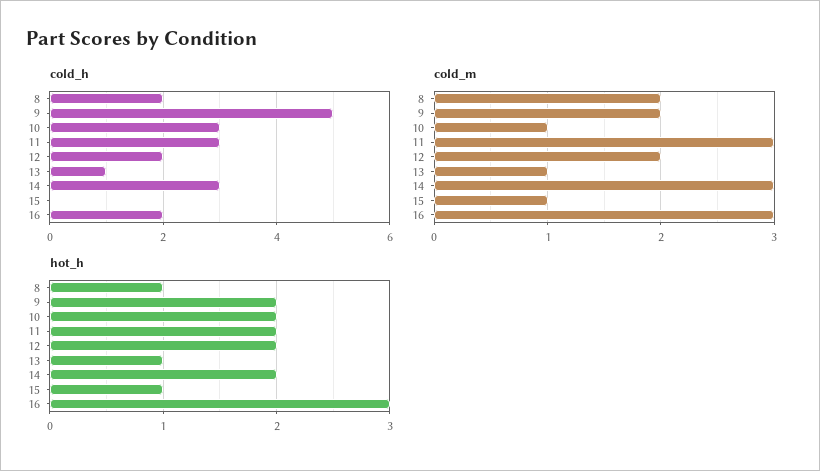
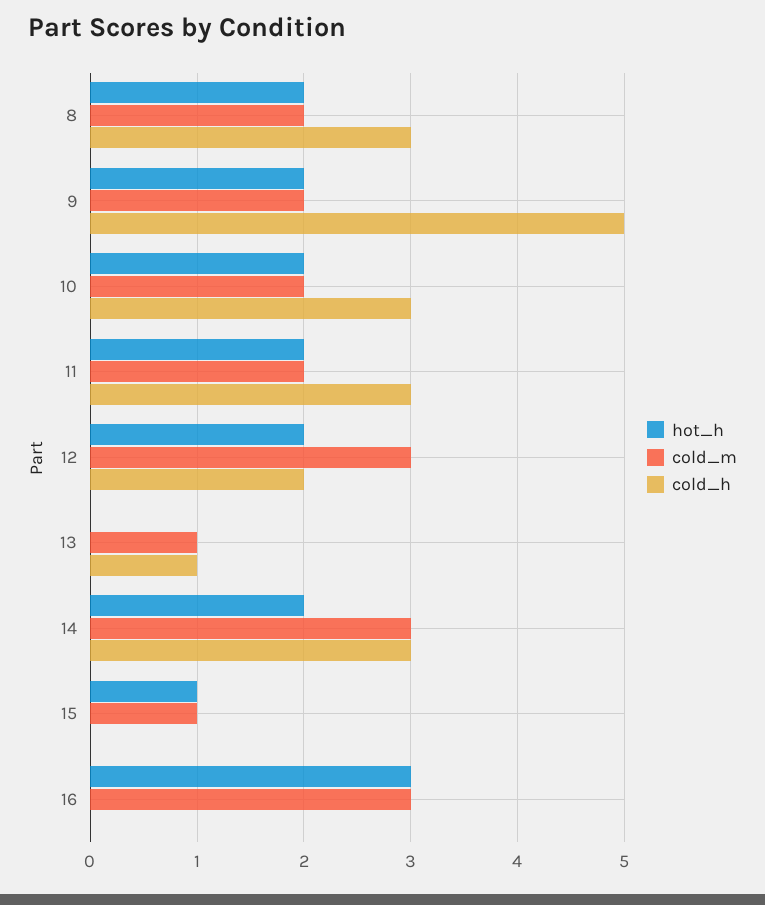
  {
    "cold_h": {
-     "8": 2,
+     "8": 3,
      "9": 5,
      "10": 3,
      "11": 3,
      "12": 2,
      "13": 1,
      "14": 3,
      "15": 0,
-     "16": 2
+     "16": 0
    },
    "cold_m": {
      "8": 2,
      "9": 2,
-     "10": 1,
+     "10": 2,
-     "11": 3,
+     "11": 2,
-     "12": 2,
+     "12": 3,
      "13": 1,
      "14": 3,
      "15": 1,
      "16": 3
    },
    "hot_h": {
-     "8": 1,
+     "8": 2,
      "9": 2,
      "10": 2,
      "11": 2,
      "12": 2,
-     "13": 1,
+     "13": 0,
      "14": 2,
      "15": 1,
      "16": 3
    }
  }

